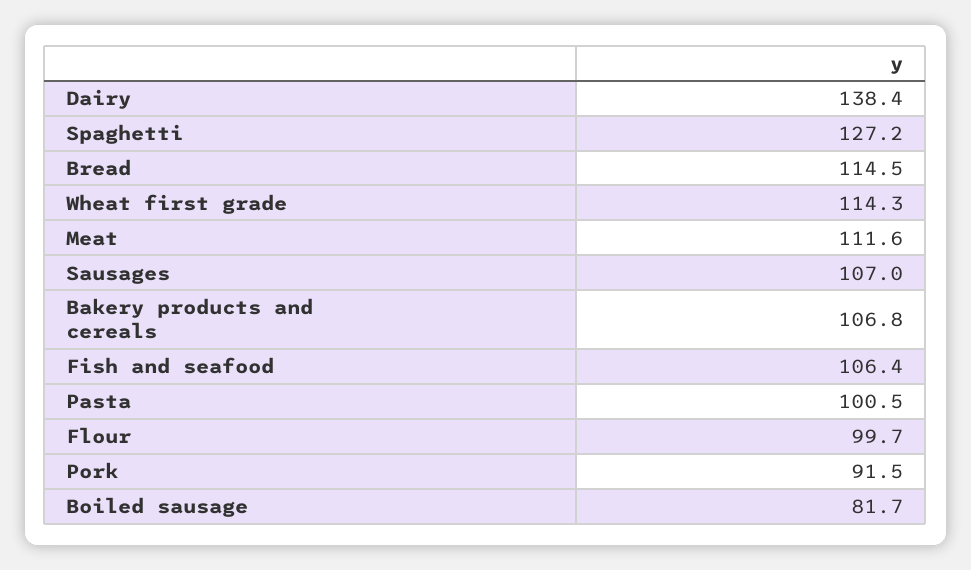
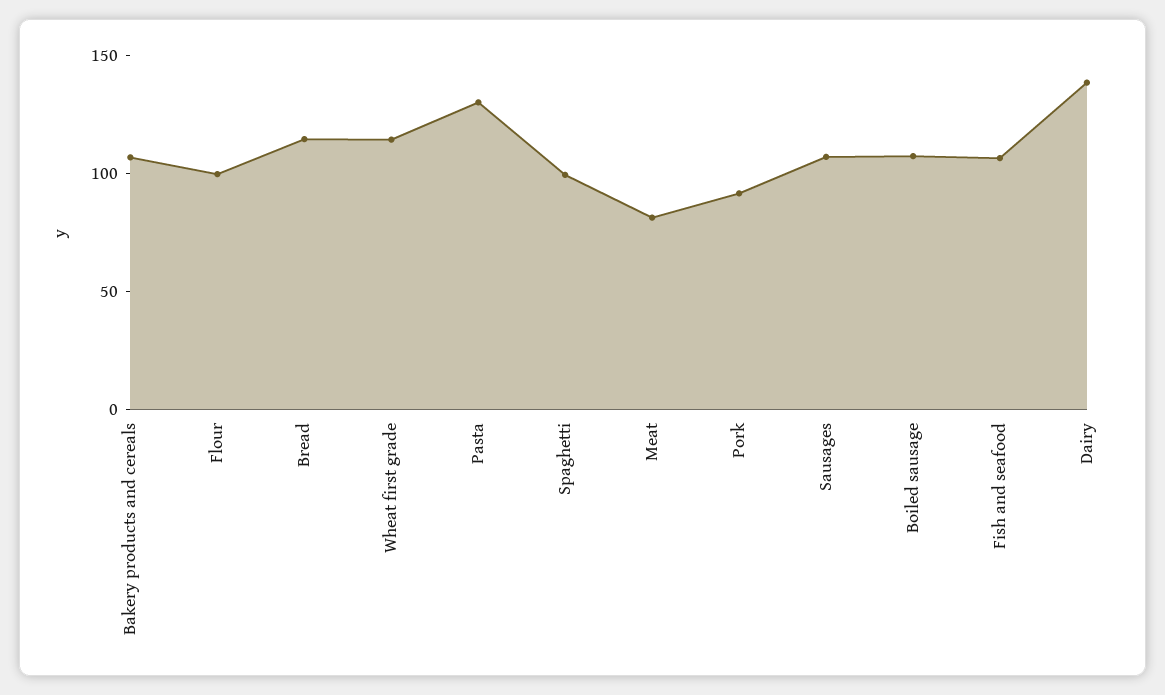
  {
    "Dairy": 138.4,
-   "Spaghetti": 127.2,
+   "Spaghetti": 100,
    "Bread": 114.5,
    "Wheat first grade": 114.3,
-   "Meat": 111.6,
+   "Meat": 80,
    "Sausages": 107,
    "Bakery products and cereals": 106.8,
    "Fish and seafood": 106.4,
-   "Pasta": 100.5,
+   "Pasta": 130,
    "Flour": 99.7,
    "Pork": 91.5,
-   "Boiled sausage": 81.7
+   "Boiled sausage": 110
  }

